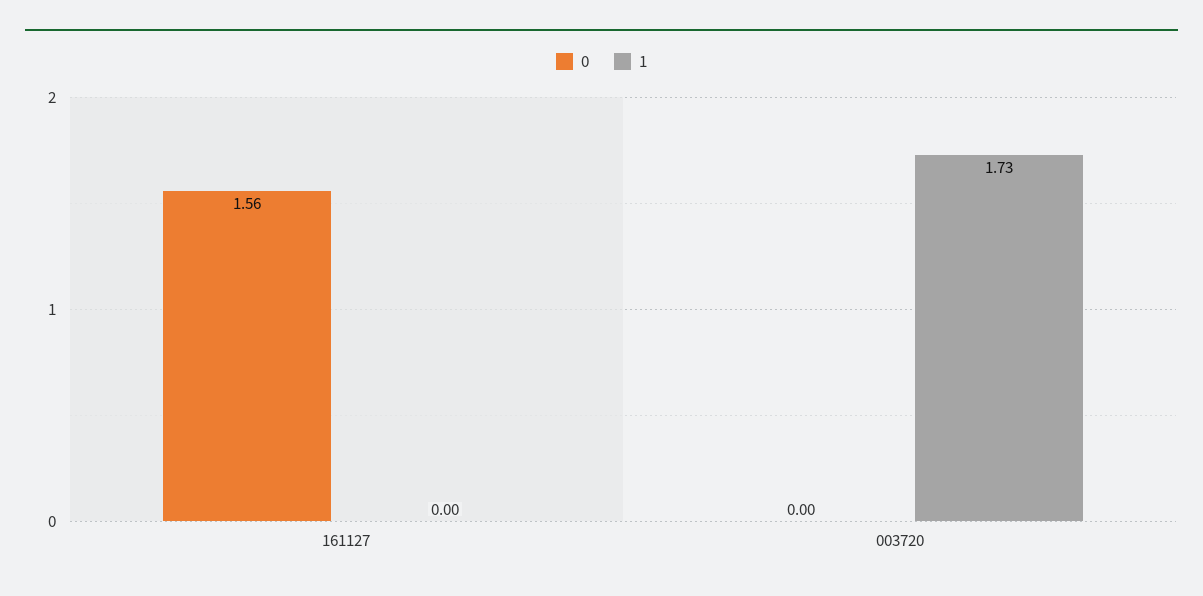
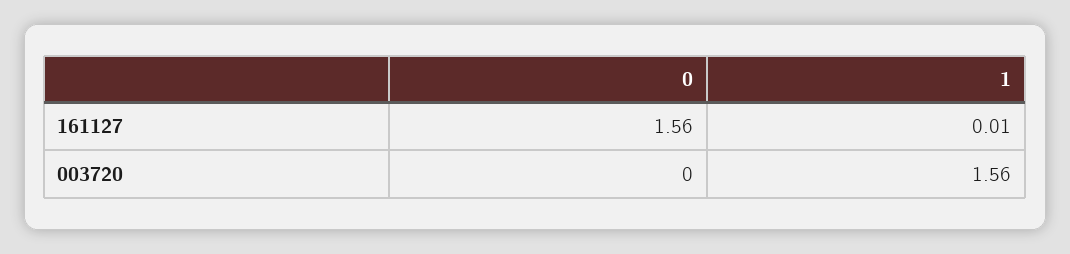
  {
    "0": {
      "161127": 1.56,
      "003720": 0
    },
    "1": {
-     "161127": 0,
+     "161127": 0.01,
-     "003720": 1.73
+     "003720": 1.56
    }
  }

